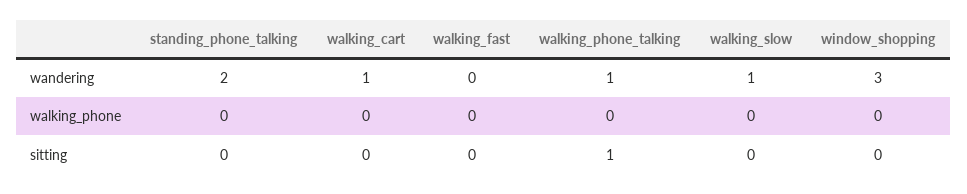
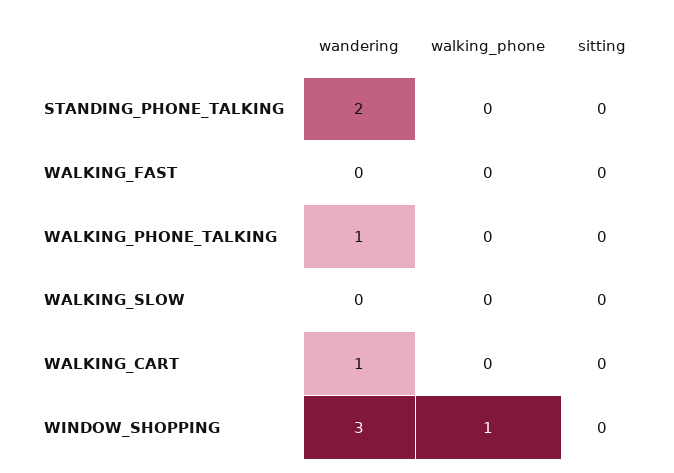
  {
    "standing_phone_talking": {
      "wandering": 2,
      "walking_phone": 0,
      "sitting": 0
    },
    "walking_cart": {
      "wandering": 1,
      "walking_phone": 0,
      "sitting": 0
    },
    "walking_fast": {
      "wandering": 0,
      "walking_phone": 0,
      "sitting": 0
    },
    "walking_phone_talking": {
      "wandering": 1,
      "walking_phone": 0,
-     "sitting": 1
+     "sitting": 0
    },
    "walking_slow": {
-     "wandering": 1,
+     "wandering": 0,
      "walking_phone": 0,
      "sitting": 0
    },
    "window_shopping": {
      "wandering": 3,
-     "walking_phone": 0,
+     "walking_phone": 1,
      "sitting": 0
    }
  }

